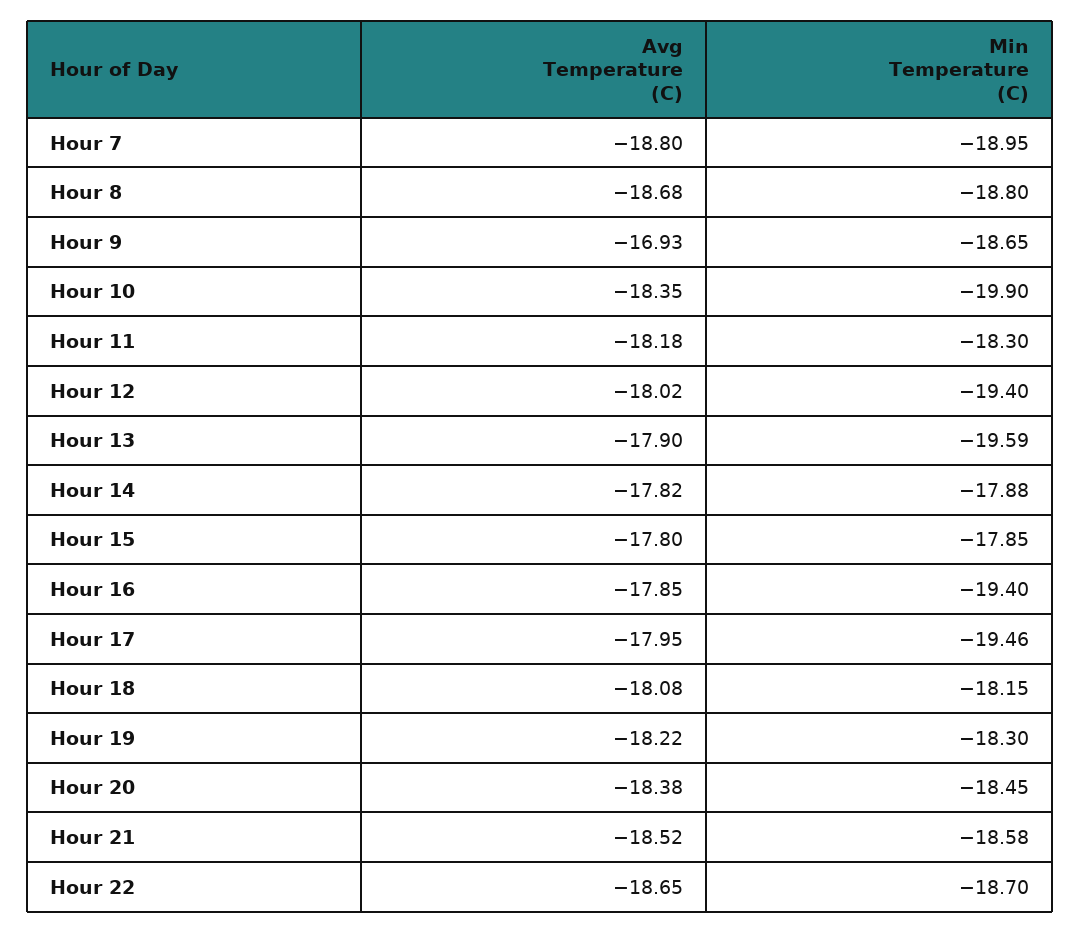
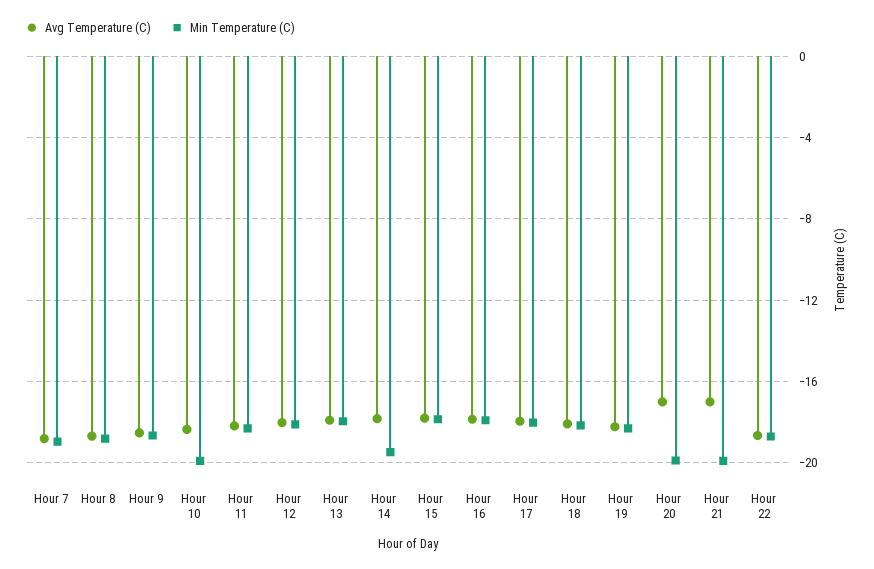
  {
    "Avg Temperature (C)": {
      "Hour 7": -18.8,
      "Hour 8": -18.68,
-     "Hour 9": -16.93,
+     "Hour 9": -18.5,
      "Hour 10": -18.35,
      "Hour 11": -18.18,
      "Hour 12": -18.02,
      "Hour 13": -17.9,
      "Hour 14": -17.82,
      "Hour 15": -17.8,
      "Hour 16": -17.85,
      "Hour 17": -17.95,
      "Hour 18": -18.08,
      "Hour 19": -18.22,
-     "Hour 20": -18.38,
+     "Hour 20": -17,
-     "Hour 21": -18.52,
+     "Hour 21": -17,
      "Hour 22": -18.65
    },
    "Min Temperature (C)": {
      "Hour 7": -18.95,
      "Hour 8": -18.8,
      "Hour 9": -18.65,
      "Hour 10": -19.9,
      "Hour 11": -18.3,
-     "Hour 12": -19.4,
+     "Hour 12": -18,
-     "Hour 13": -19.59,
+     "Hour 13": -18,
-     "Hour 14": -17.88,
+     "Hour 14": -19.5,
      "Hour 15": -17.85,
-     "Hour 16": -19.4,
+     "Hour 16": -18,
-     "Hour 17": -19.46,
+     "Hour 17": -18,
      "Hour 18": -18.15,
      "Hour 19": -18.3,
-     "Hour 20": -18.45,
+     "Hour 20": -20,
-     "Hour 21": -18.58,
+     "Hour 21": -20,
      "Hour 22": -18.7
    }
  }

